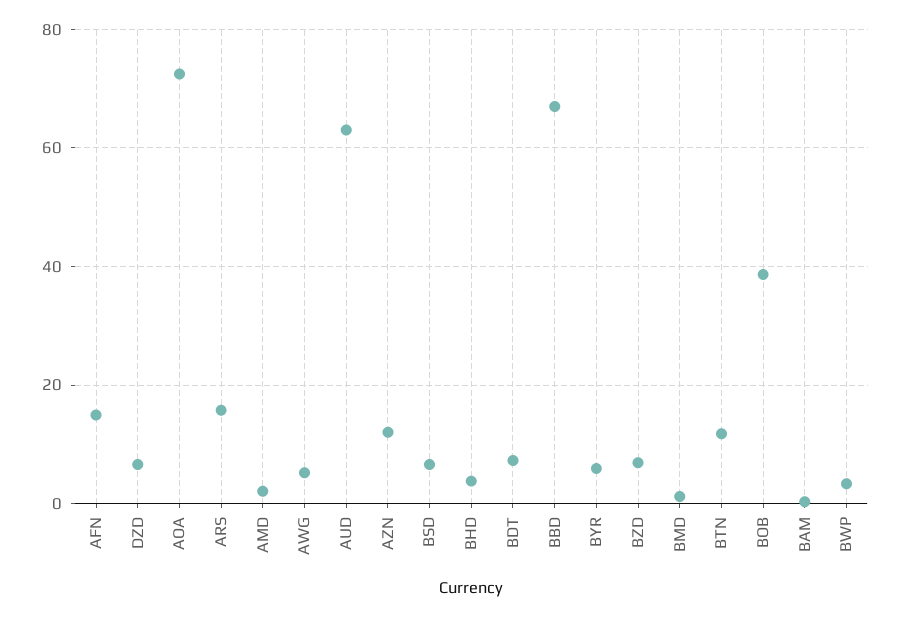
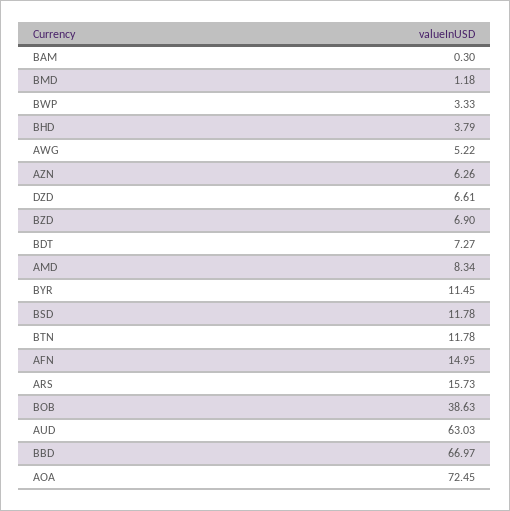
  {
    "AFN": 14.95,
    "DZD": 6.61,
    "AOA": 72.45,
    "ARS": 15.73,
-   "AMD": 2,
+   "AMD": 8.34,
    "AWG": 5.22,
    "AUD": 63.03,
-   "AZN": 12,
+   "AZN": 6.26,
-   "BSD": 6,
+   "BSD": 11.78,
    "BHD": 3.79,
    "BDT": 7.27,
    "BBD": 66.97,
-   "BYR": 6,
+   "BYR": 11.45,
    "BZD": 6.9,
    "BMD": 1.18,
    "BTN": 11.78,
    "BOB": 38.63,
    "BAM": 0.3,
    "BWP": 3.33
  }

